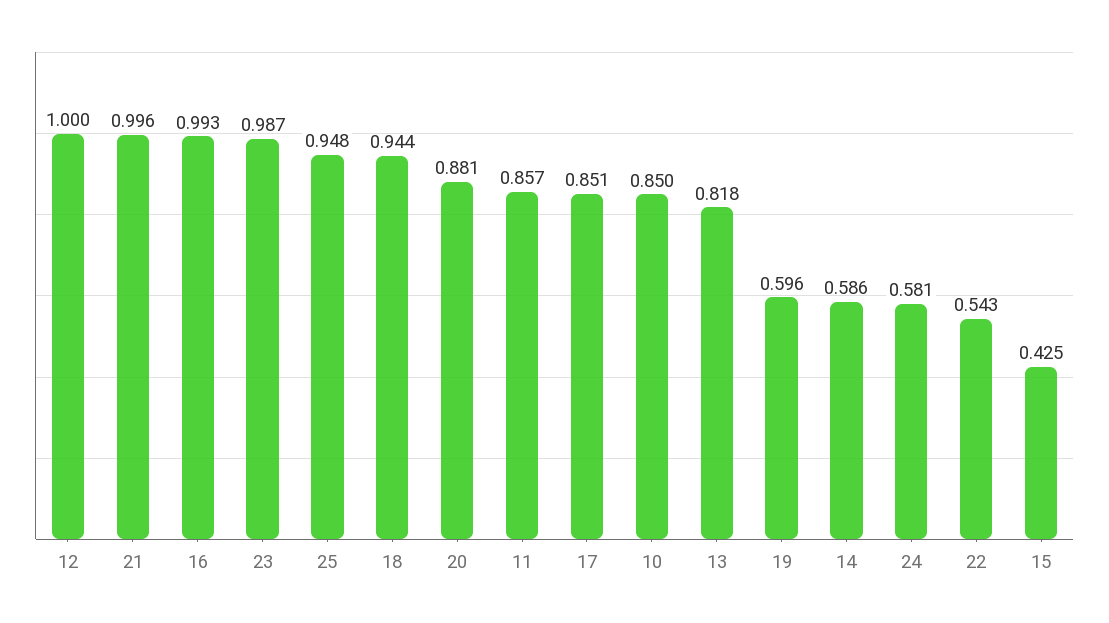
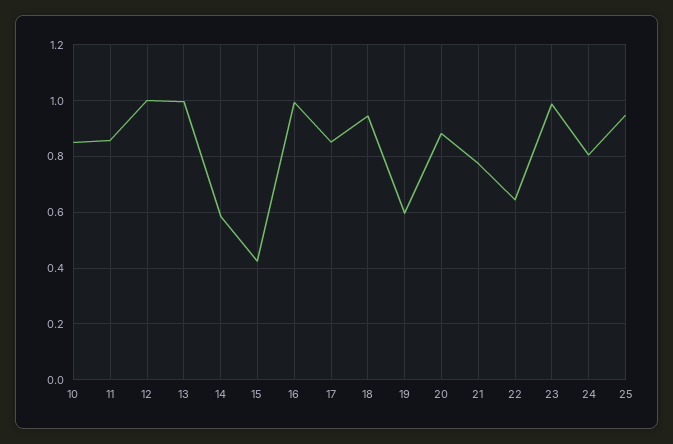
  {
    "12": 1,
-   "21": 0.996,
+   "21": 0.775,
    "16": 0.993,
    "23": 0.987,
    "25": 0.948,
    "18": 0.944,
    "20": 0.881,
    "11": 0.857,
    "17": 0.851,
    "10": 0.85,
-   "13": 0.818,
+   "13": 1,
    "19": 0.596,
    "14": 0.586,
-   "24": 0.581,
+   "24": 0.8,
-   "22": 0.543,
+   "22": 0.65,
    "15": 0.425
  }

